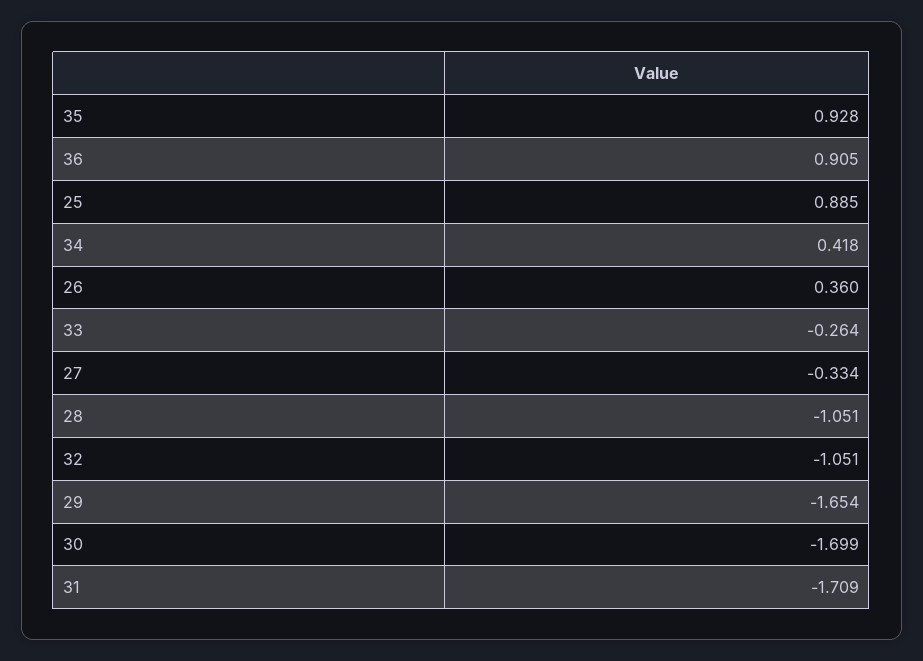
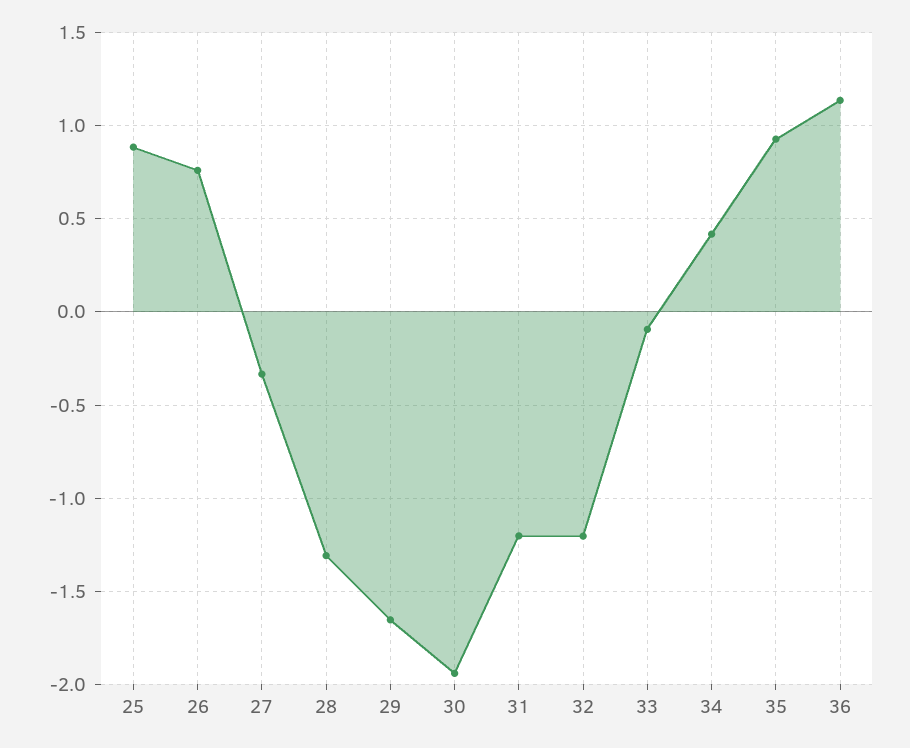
  {
    "35": 0.928,
-   "36": 0.905,
+   "36": 1.15,
    "25": 0.885,
    "34": 0.418,
-   "26": 0.36,
+   "26": 0.75,
-   "33": -0.264,
+   "33": -0.1,
    "27": -0.334,
-   "28": -1.051,
+   "28": -1.3,
-   "32": -1.051,
+   "32": -1.2,
    "29": -1.654,
-   "30": -1.699,
+   "30": -1.95,
-   "31": -1.709
+   "31": -1.2
  }

